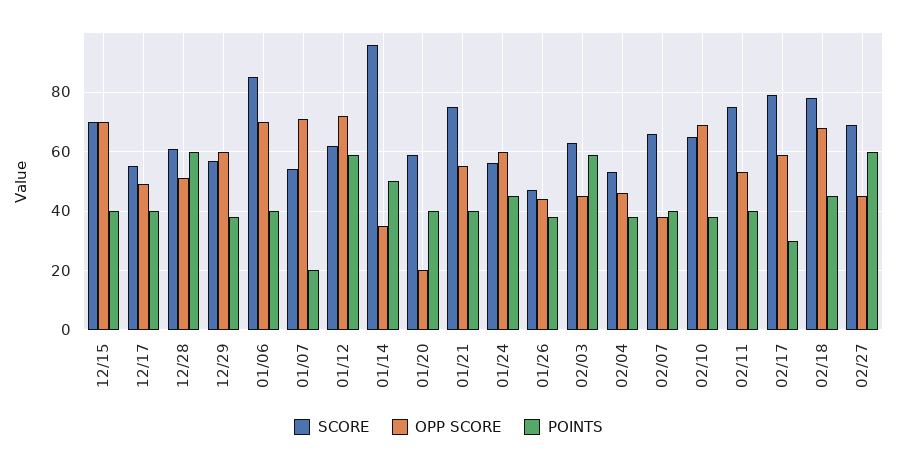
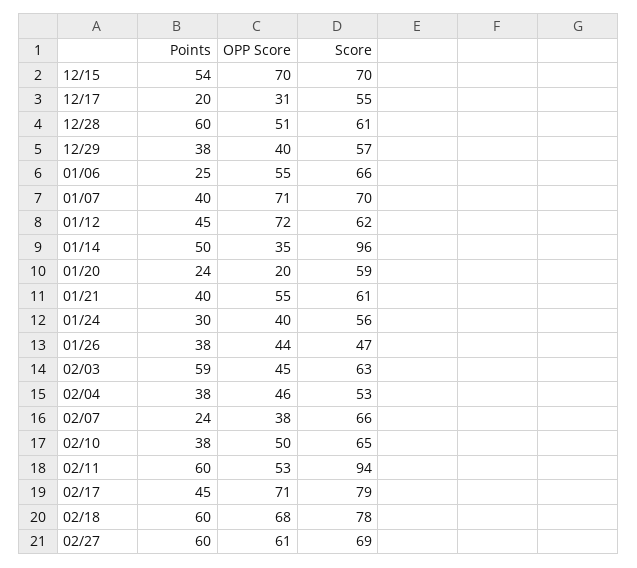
  {
    "SCORE": {
      "12/15": 70,
      "12/17": 55,
      "12/28": 61,
      "12/29": 57,
-     "01/06": 85,
+     "01/06": 66,
-     "01/07": 55,
+     "01/07": 70,
      "01/12": 62,
      "01/14": 96,
      "01/20": 59,
-     "01/21": 75,
+     "01/21": 61,
      "01/24": 56,
      "01/26": 47,
      "02/03": 63,
      "02/04": 53,
      "02/07": 66,
      "02/10": 65,
-     "02/11": 75,
+     "02/11": 94,
      "02/17": 79,
      "02/18": 78,
      "02/27": 69
    },
    "OPP SCORE": {
      "12/15": 70,
-     "12/17": 50,
+     "12/17": 31,
      "12/28": 51,
-     "12/29": 60,
+     "12/29": 40,
-     "01/06": 70,
+     "01/06": 55,
      "01/07": 71,
      "01/12": 72,
      "01/14": 35,
      "01/20": 20,
      "01/21": 55,
-     "01/24": 60,
+     "01/24": 40,
      "01/26": 44,
      "02/03": 45,
      "02/04": 46,
      "02/07": 38,
-     "02/10": 70,
+     "02/10": 50,
      "02/11": 53,
-     "02/17": 60,
+     "02/17": 71,
      "02/18": 68,
-     "02/27": 45
+     "02/27": 61
    },
    "POINTS": {
-     "12/15": 40,
+     "12/15": 54,
-     "12/17": 40,
+     "12/17": 20,
      "12/28": 60,
      "12/29": 38,
-     "01/06": 40,
+     "01/06": 25,
-     "01/07": 20,
+     "01/07": 40,
-     "01/12": 60,
+     "01/12": 45,
      "01/14": 50,
-     "01/20": 40,
+     "01/20": 24,
      "01/21": 40,
-     "01/24": 45,
+     "01/24": 30,
      "01/26": 38,
      "02/03": 59,
      "02/04": 38,
-     "02/07": 40,
+     "02/07": 24,
      "02/10": 38,
-     "02/11": 40,
+     "02/11": 60,
-     "02/17": 30,
+     "02/17": 45,
-     "02/18": 45,
+     "02/18": 60,
      "02/27": 60
    }
  }

